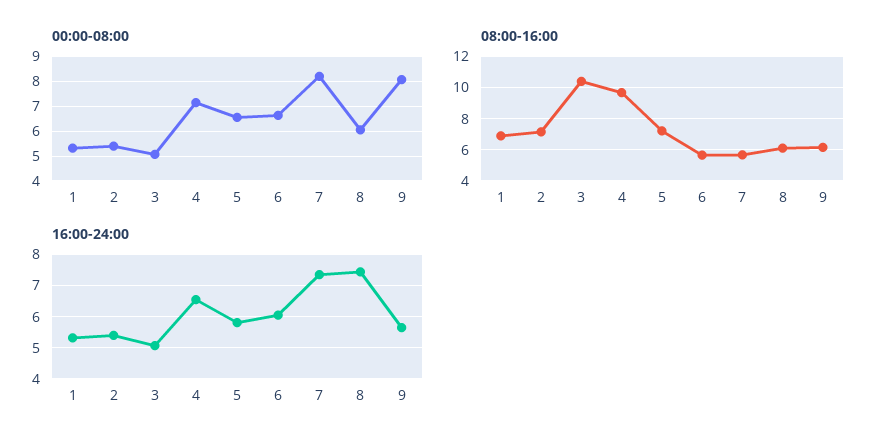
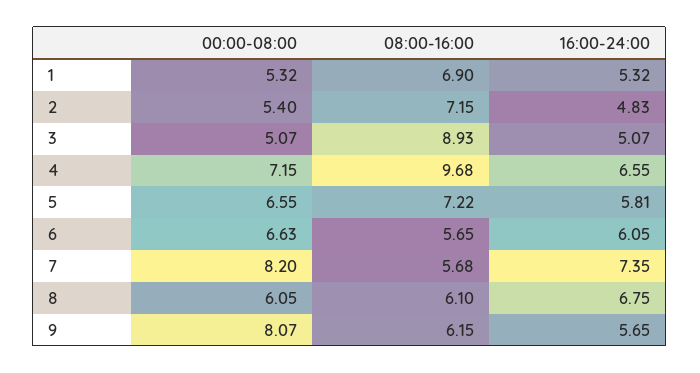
  {
    "00:00-08:00": {
      "1": 5.32,
      "2": 5.4,
      "3": 5.07,
      "4": 7.15,
      "5": 6.55,
      "6": 6.63,
      "7": 8.2,
      "8": 6.05,
      "9": 8.07
    },
    "08:00-16:00": {
      "1": 6.9,
      "2": 7.15,
-     "3": 10.5,
+     "3": 8.93,
      "4": 9.68,
      "5": 7.22,
      "6": 5.65,
      "7": 5.68,
      "8": 6.1,
      "9": 6.15
    },
    "16:00-24:00": {
      "1": 5.32,
-     "2": 5.4,
+     "2": 4.83,
      "3": 5.07,
      "4": 6.55,
      "5": 5.81,
      "6": 6.05,
      "7": 7.35,
-     "8": 7.4,
+     "8": 6.75,
      "9": 5.65
    }
  }

